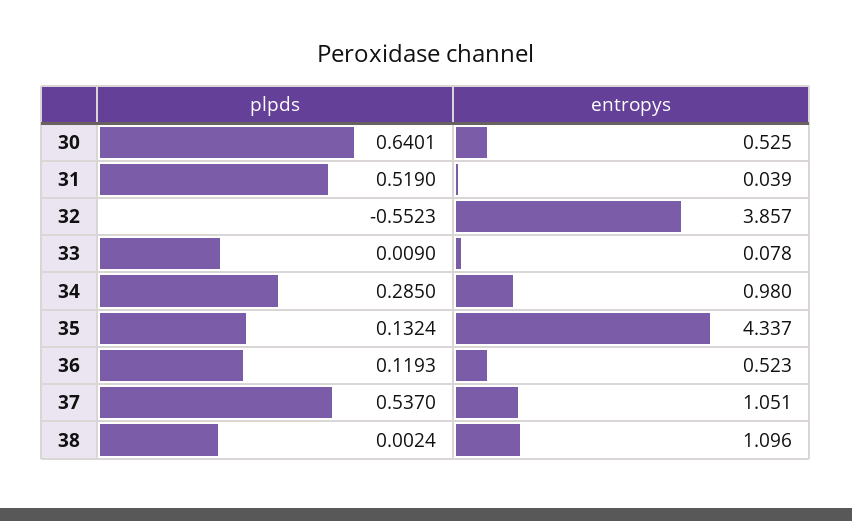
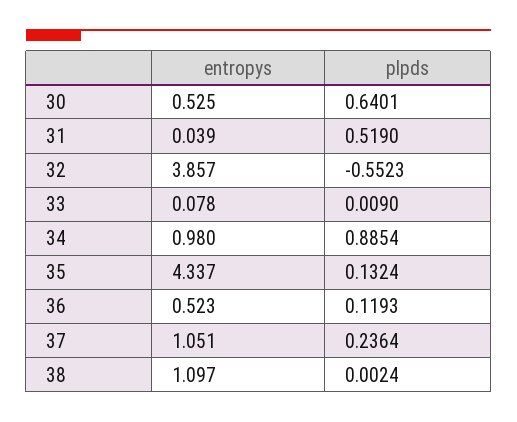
  {
    "plpds": {
      "30": 0.6401,
      "31": 0.519,
      "32": -0.5523,
      "33": 0.009,
-     "34": 0.285,
+     "34": 0.8854,
      "35": 0.1324,
      "36": 0.1193,
-     "37": 0.537,
+     "37": 0.2364,
      "38": 0.0024
    },
    "entropys": {
      "30": 0.525,
      "31": 0.039,
      "32": 3.857,
      "33": 0.078,
      "34": 0.98,
      "35": 4.337,
      "36": 0.523,
      "37": 1.051,
-     "38": 1.096
+     "38": 1.097
    }
  }

